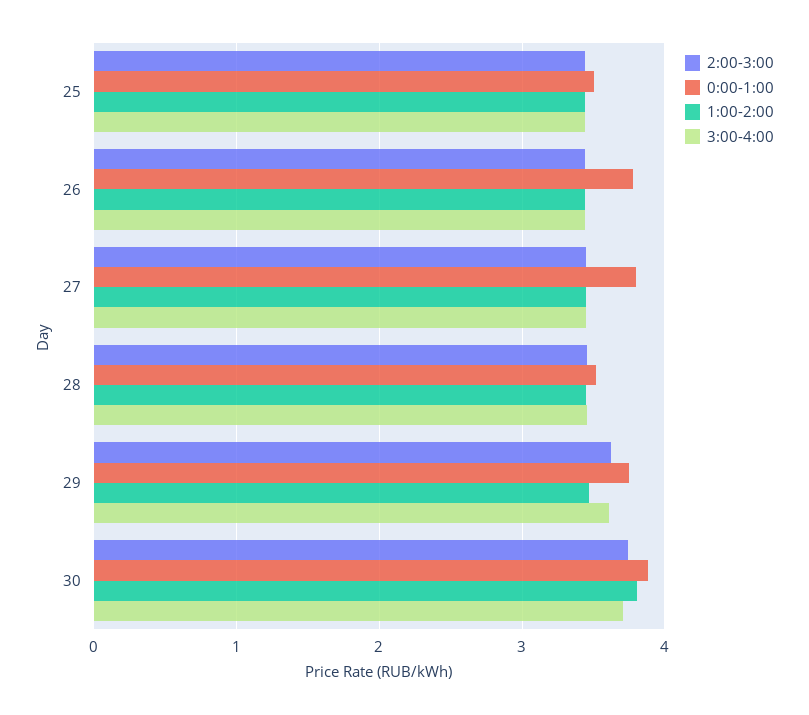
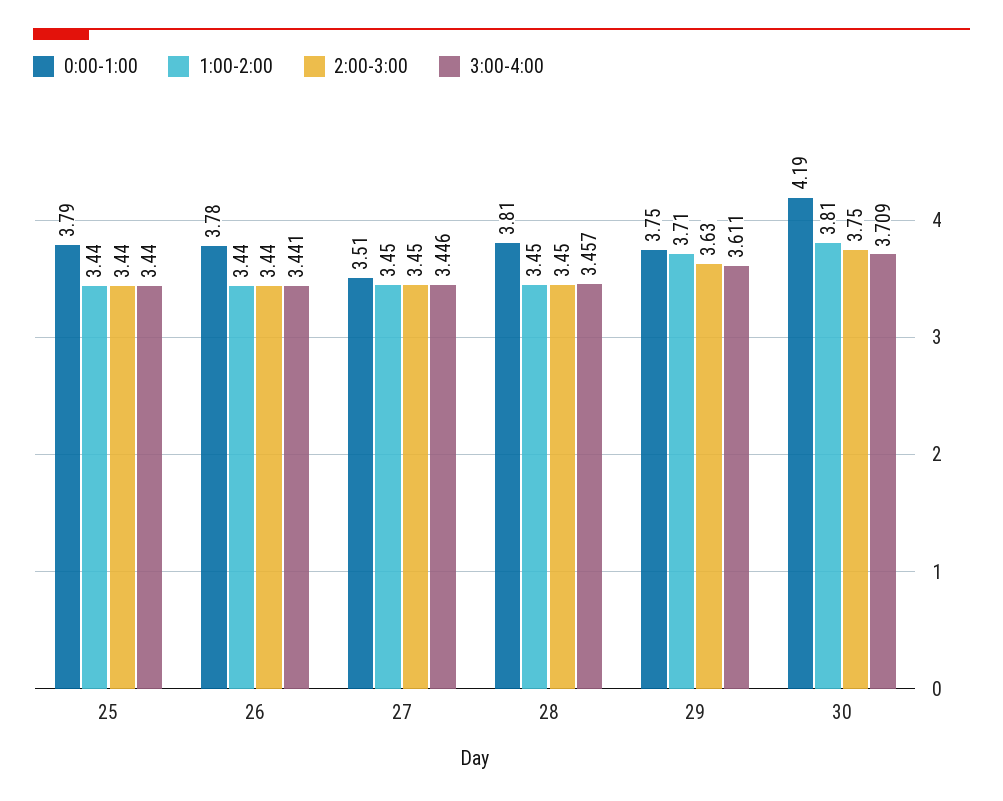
  {
    "2:00-3:00": {
      "25": 3.44,
      "26": 3.44,
      "27": 3.45,
      "28": 3.45,
      "29": 3.63,
      "30": 3.75
    },
    "0:00-1:00": {
-     "25": 3.5,
+     "25": 3.79,
      "26": 3.78,
-     "27": 3.8,
+     "27": 3.51,
-     "28": 3.5,
+     "28": 3.81,
      "29": 3.75,
-     "30": 3.9
+     "30": 4.19
    },
    "1:00-2:00": {
      "25": 3.44,
      "26": 3.44,
      "27": 3.45,
      "28": 3.45,
-     "29": 3.5,
+     "29": 3.71,
      "30": 3.81
    },
    "3:00-4:00": {
      "25": 3.44,
      "26": 3.441,
      "27": 3.446,
      "28": 3.457,
      "29": 3.611,
      "30": 3.709
    }
  }

